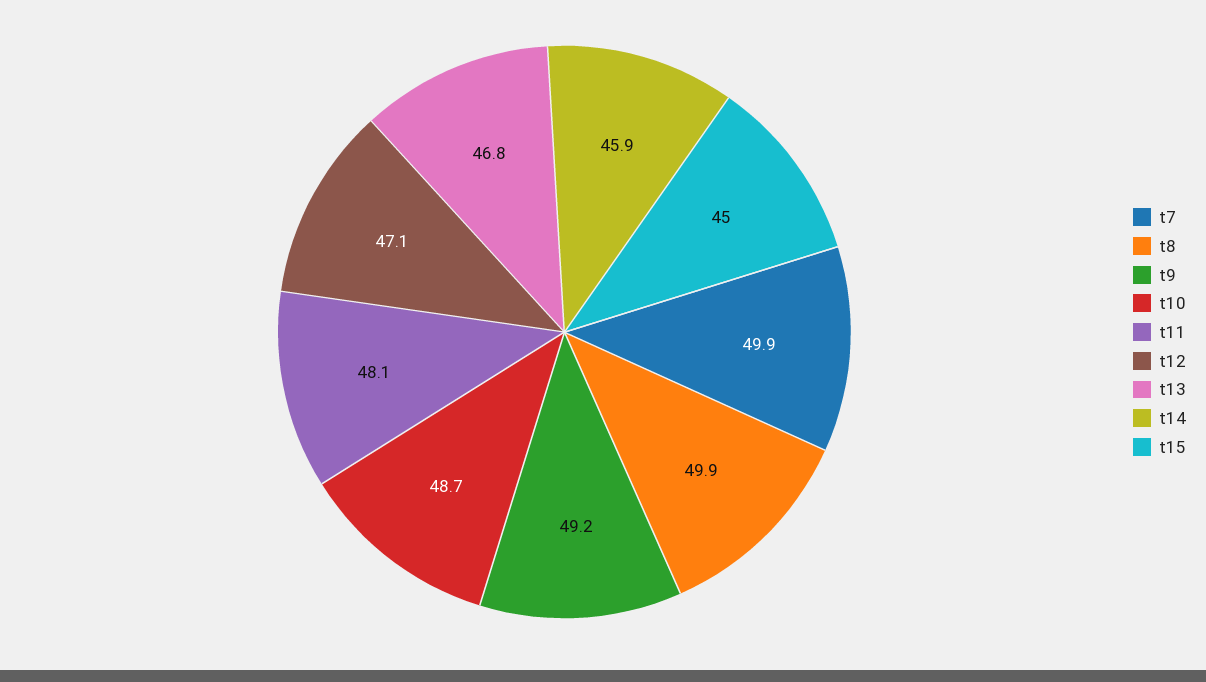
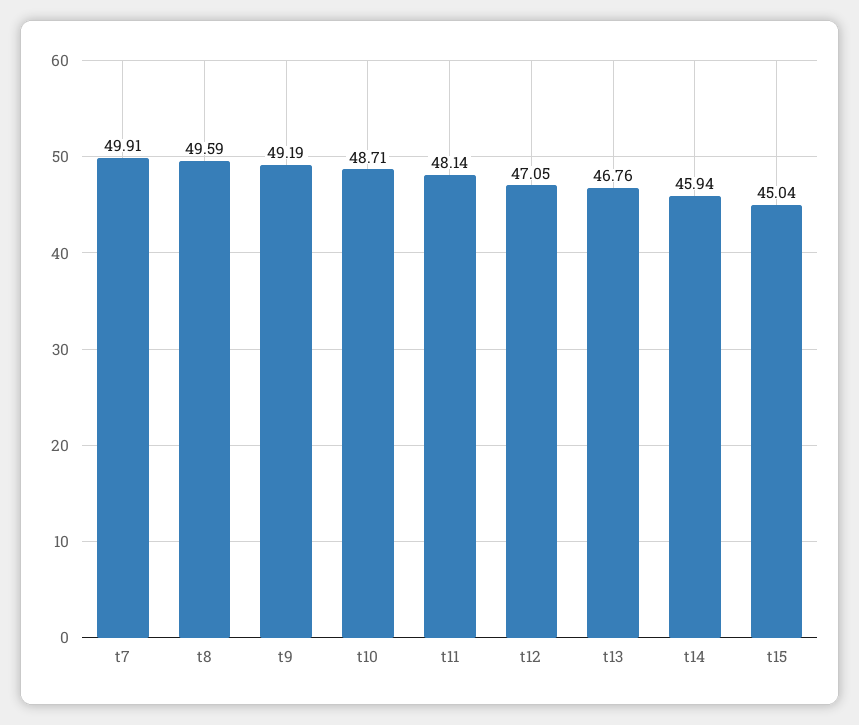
  {
    "t7": 49.91,
-   "t8": 49.9,
+   "t8": 49.59,
    "t9": 49.19,
    "t10": 48.71,
    "t11": 48.14,
    "t12": 47.05,
    "t13": 46.76,
    "t14": 45.94,
    "t15": 45.04
  }

